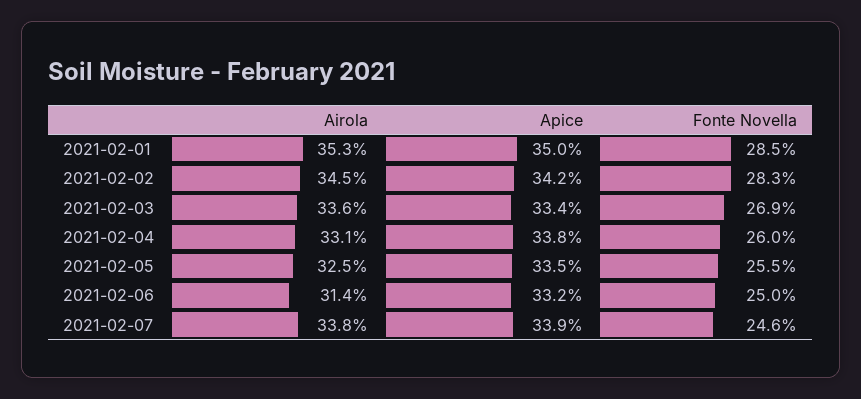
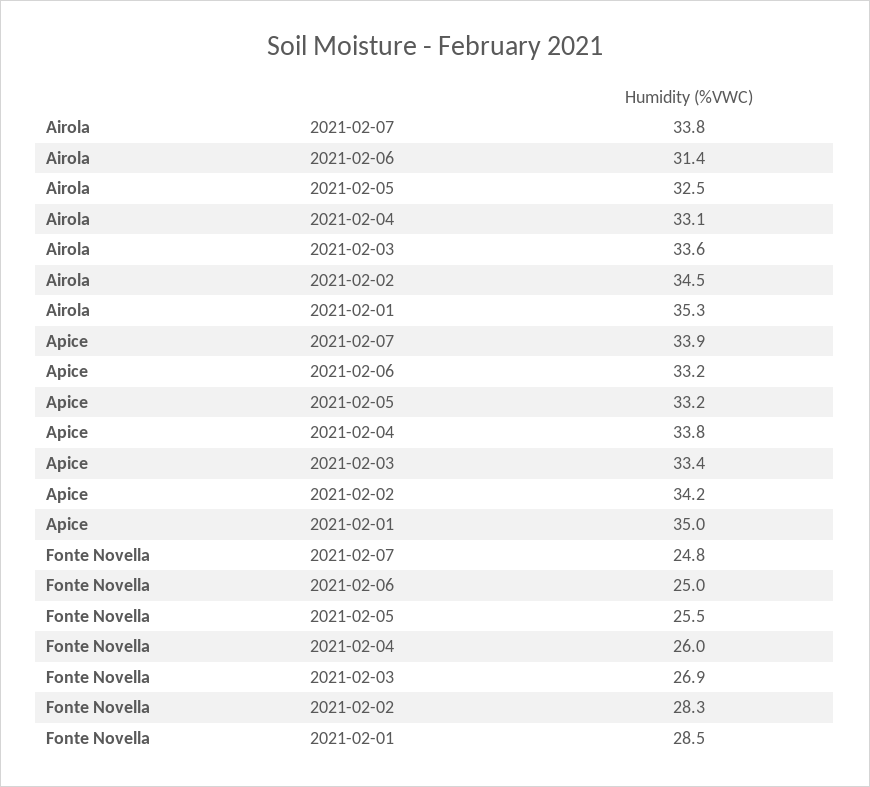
  {
    "Airola": {
      "2021-02-01": 35.3,
      "2021-02-02": 34.5,
      "2021-02-03": 33.6,
      "2021-02-04": 33.1,
      "2021-02-05": 32.5,
      "2021-02-06": 31.4,
      "2021-02-07": 33.8
    },
    "Apice": {
      "2021-02-01": 35,
      "2021-02-02": 34.2,
      "2021-02-03": 33.4,
      "2021-02-04": 33.8,
-     "2021-02-05": 33.5,
+     "2021-02-05": 33.2,
      "2021-02-06": 33.2,
      "2021-02-07": 33.9
    },
    "Fonte Novella": {
      "2021-02-01": 28.5,
      "2021-02-02": 28.3,
      "2021-02-03": 26.9,
      "2021-02-04": 26,
      "2021-02-05": 25.5,
      "2021-02-06": 25,
-     "2021-02-07": 24.6
+     "2021-02-07": 24.8
    }
  }

